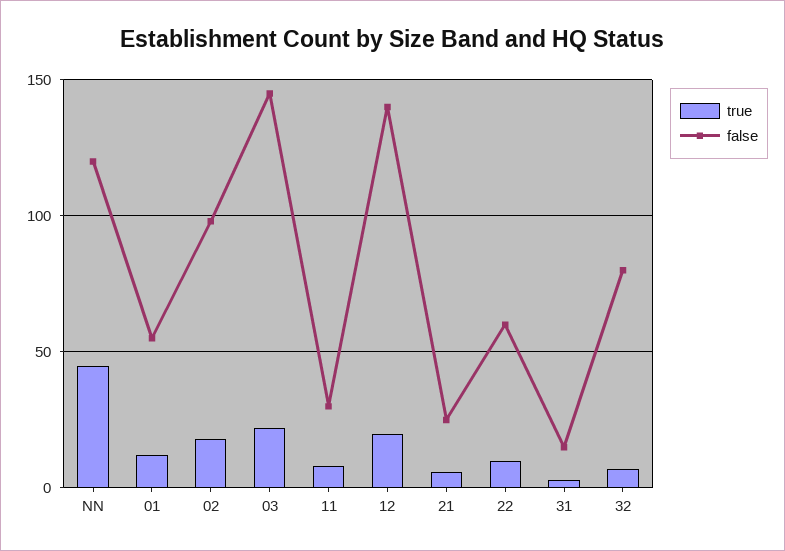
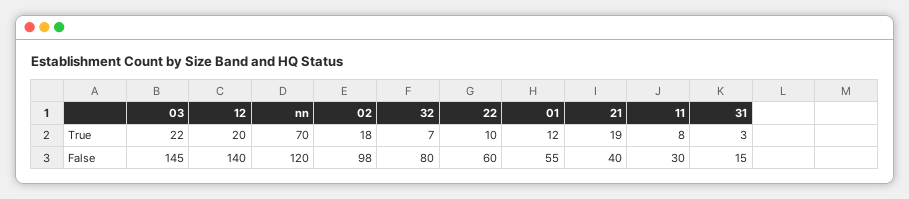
  {
    "true": {
-     "NN": 45,
+     "NN": 70,
      "01": 12,
      "02": 18,
      "03": 22,
      "11": 8,
      "12": 20,
-     "21": 5,
+     "21": 19,
      "22": 10,
      "31": 3,
      "32": 7
    },
    "false": {
      "NN": 120,
      "01": 55,
      "02": 98,
      "03": 145,
      "11": 30,
      "12": 140,
-     "21": 25,
+     "21": 40,
      "22": 60,
      "31": 15,
      "32": 80
    }
  }

